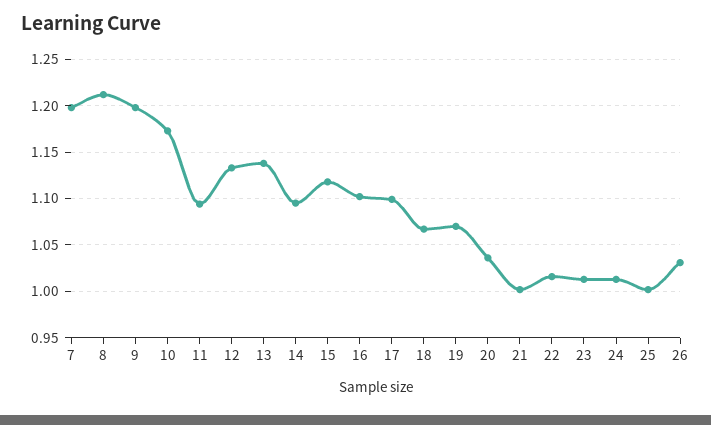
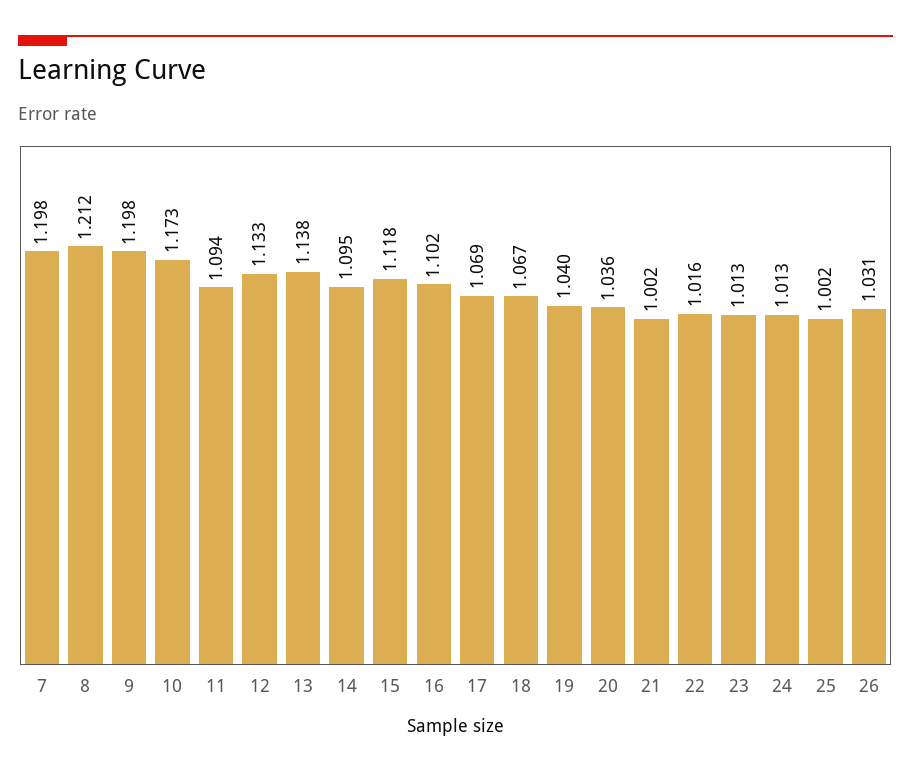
  {
    "7": 1.198,
    "8": 1.212,
    "9": 1.198,
    "10": 1.173,
    "11": 1.094,
    "12": 1.133,
    "13": 1.138,
    "14": 1.095,
    "15": 1.118,
    "16": 1.102,
-   "17": 1.1,
+   "17": 1.069,
    "18": 1.067,
-   "19": 1.07,
+   "19": 1.04,
    "20": 1.036,
    "21": 1.002,
    "22": 1.016,
    "23": 1.013,
    "24": 1.013,
    "25": 1.002,
    "26": 1.031
  }

